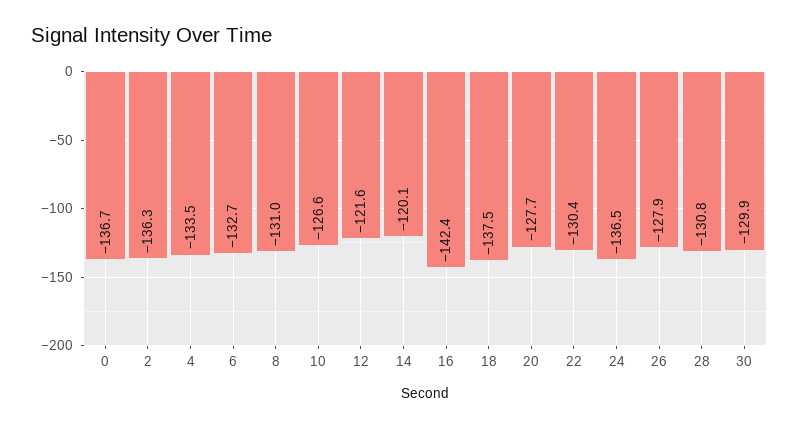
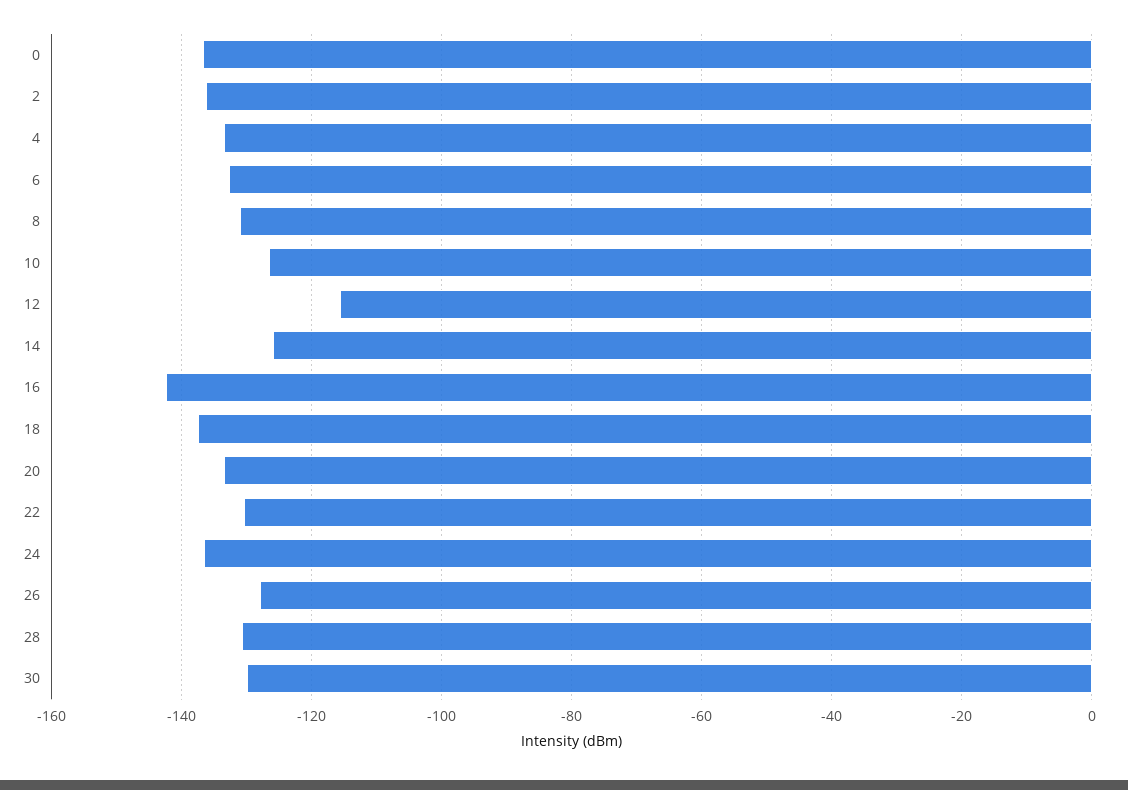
  {
    "0": -136.7,
    "2": -136.3,
    "4": -133.5,
    "6": -132.7,
    "8": -131,
    "10": -126.6,
-   "12": -121.6,
+   "12": -116,
-   "14": -120.1,
+   "14": -126,
    "16": -142.4,
    "18": -137.5,
-   "20": -127.7,
+   "20": -134,
    "22": -130.4,
    "24": -136.5,
    "26": -127.9,
    "28": -130.8,
    "30": -129.9
  }

